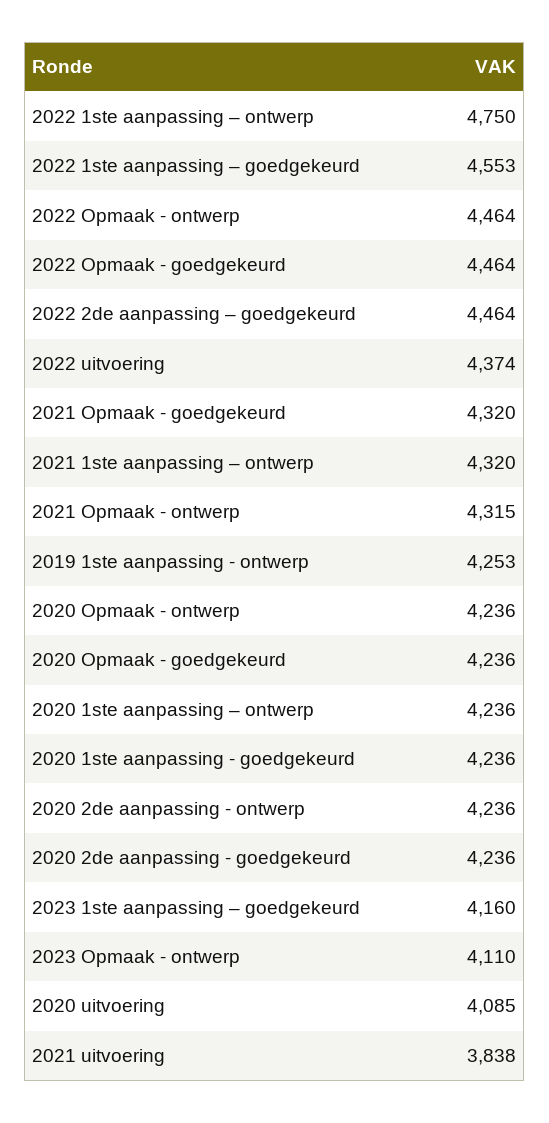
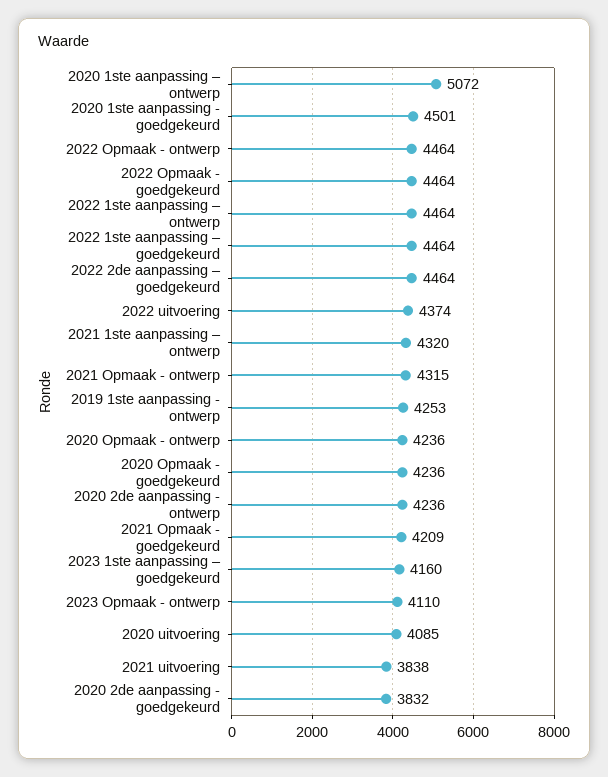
  {
-   "2022 1ste aanpassing – ontwerp": 4750,
+   "2022 1ste aanpassing – ontwerp": 4464,
-   "2022 1ste aanpassing – goedgekeurd": 4553,
+   "2022 1ste aanpassing – goedgekeurd": 4464,
    "2022 Opmaak - ontwerp": 4464,
    "2022 Opmaak - goedgekeurd": 4464,
    "2022 2de aanpassing – goedgekeurd": 4464,
    "2022 uitvoering": 4374,
-   "2021 Opmaak - goedgekeurd": 4320,
+   "2021 Opmaak - goedgekeurd": 4209,
    "2021 1ste aanpassing – ontwerp": 4320,
    "2021 Opmaak - ontwerp": 4315,
    "2019 1ste aanpassing - ontwerp": 4253,
    "2020 Opmaak - ontwerp": 4236,
    "2020 Opmaak - goedgekeurd": 4236,
-   "2020 1ste aanpassing – ontwerp": 4236,
+   "2020 1ste aanpassing – ontwerp": 5072,
-   "2020 1ste aanpassing - goedgekeurd": 4236,
+   "2020 1ste aanpassing - goedgekeurd": 4501,
    "2020 2de aanpassing - ontwerp": 4236,
-   "2020 2de aanpassing - goedgekeurd": 4236,
+   "2020 2de aanpassing - goedgekeurd": 3832,
    "2023 1ste aanpassing – goedgekeurd": 4160,
    "2023 Opmaak - ontwerp": 4110,
    "2020 uitvoering": 4085,
    "2021 uitvoering": 3838
  }

